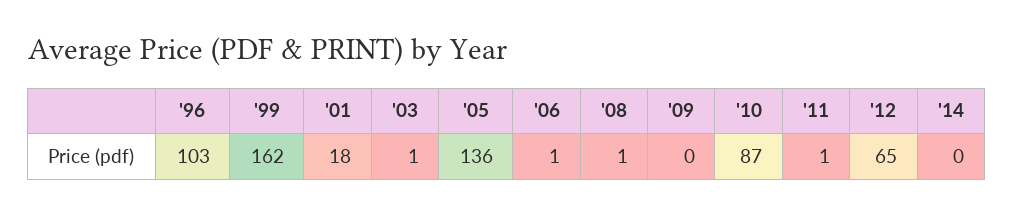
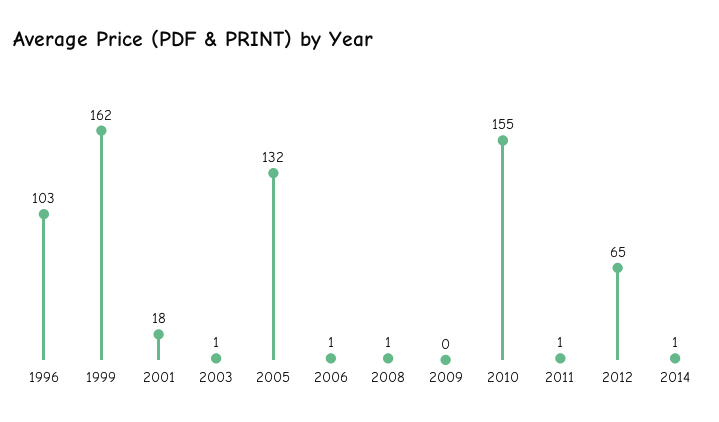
  {
    "'96": 103,
    "'99": 162,
    "'01": 18,
    "'03": 1,
-   "'05": 136,
+   "'05": 132,
    "'06": 1,
    "'08": 1,
    "'09": 0,
-   "'10": 87,
+   "'10": 155,
    "'11": 1,
    "'12": 65,
-   "'14": 0
+   "'14": 1
  }

